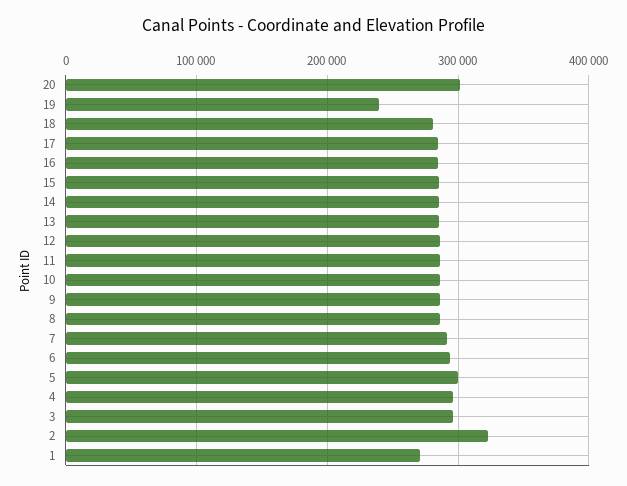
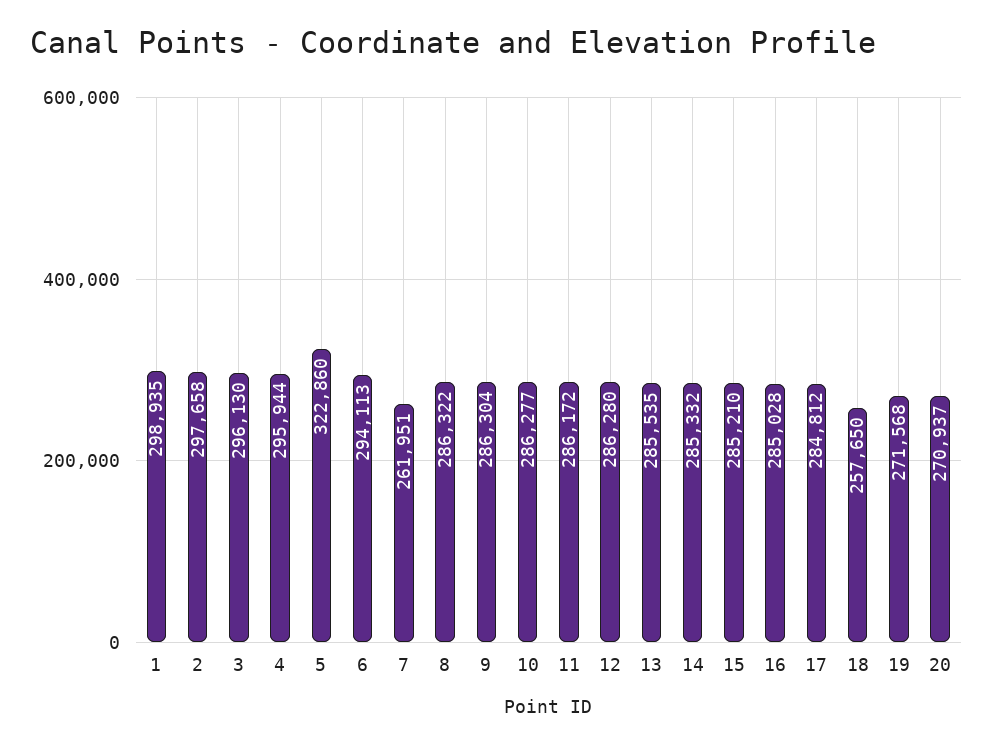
  {
-   "20": 300000,
+   "20": 270937,
-   "19": 240000,
+   "19": 271568,
-   "18": 280000,
+   "18": 257650,
    "17": 284812,
    "16": 285028,
    "15": 285210,
    "14": 285332,
    "13": 285535,
    "12": 286280,
    "11": 286172,
    "10": 286277,
    "9": 286304,
    "8": 286322,
-   "7": 290000,
+   "7": 261951,
    "6": 294113,
-   "5": 300000,
+   "5": 322860,
    "4": 295944,
    "3": 296130,
-   "2": 320000,
+   "2": 297658,
-   "1": 270000
+   "1": 298935
  }

